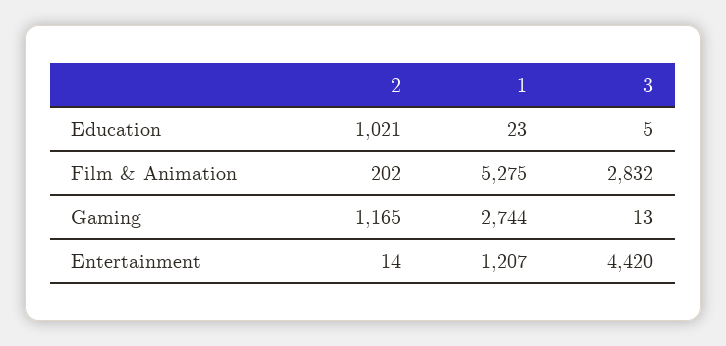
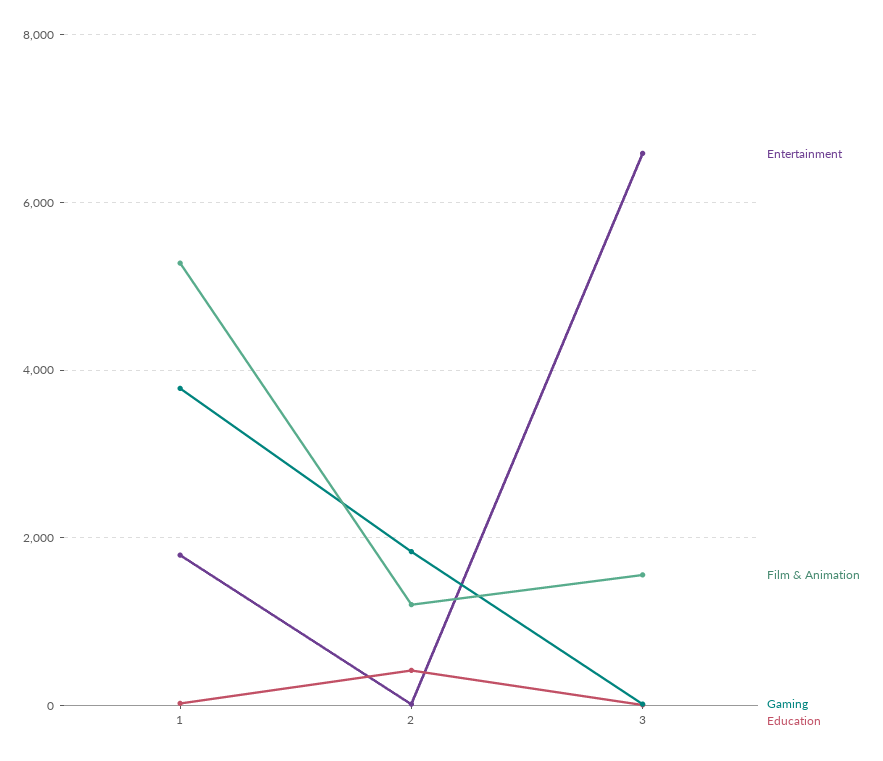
  {
    "Education": {
-     "2": 1021,
+     "2": 400,
      "1": 23,
      "3": 5
    },
    "Film & Animation": {
-     "2": 202,
+     "2": 1200,
      "1": 5275,
-     "3": 2832
+     "3": 1600
    },
    "Gaming": {
-     "2": 1165,
+     "2": 1800,
-     "1": 2744,
+     "1": 3800,
      "3": 13
    },
    "Entertainment": {
      "2": 14,
-     "1": 1207,
+     "1": 1800,
-     "3": 4420
+     "3": 6600
    }
  }

